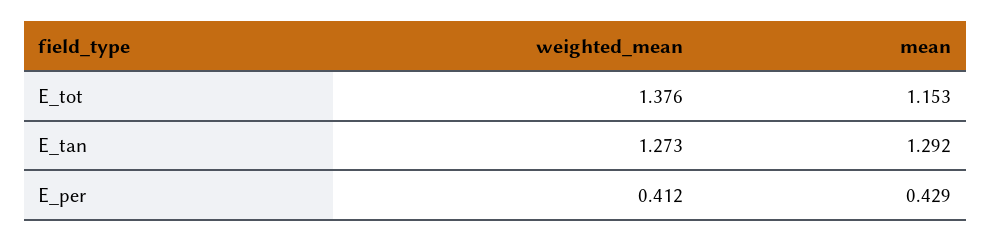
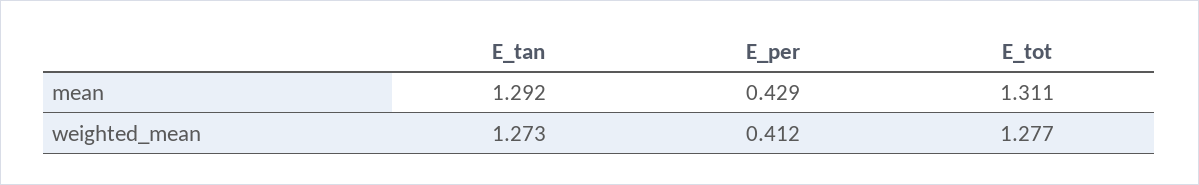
  {
    "weighted_mean": {
-     "E_tot": 1.376,
+     "E_tot": 1.277,
      "E_tan": 1.273,
      "E_per": 0.412
    },
    "mean": {
-     "E_tot": 1.153,
+     "E_tot": 1.311,
      "E_tan": 1.292,
      "E_per": 0.429
    }
  }

